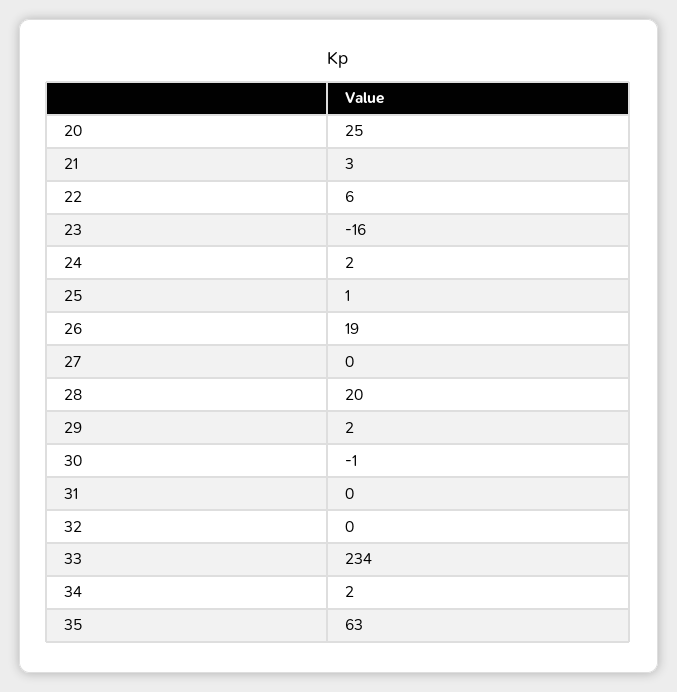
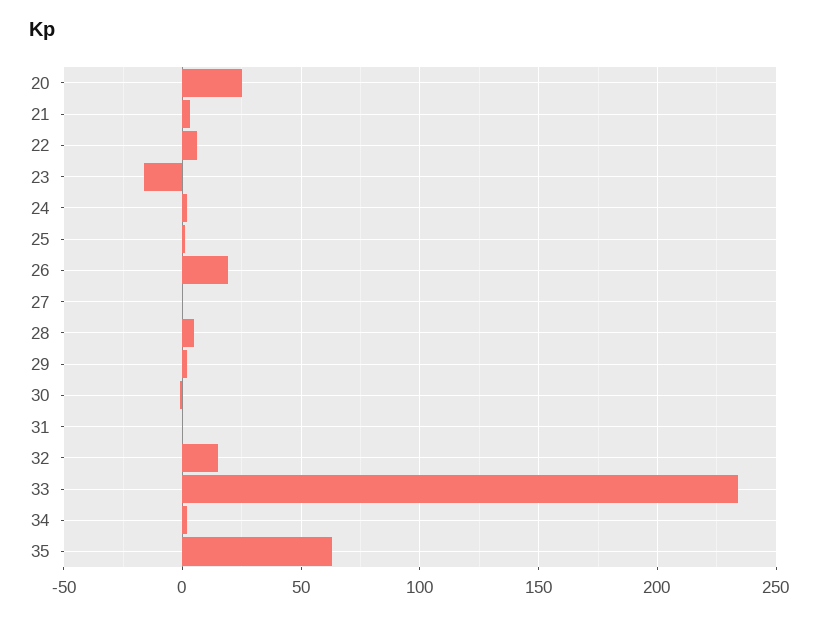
  {
    "20": 25,
    "21": 3,
    "22": 6,
    "23": -16,
    "24": 2,
    "25": 1,
    "26": 19,
    "27": 0,
-   "28": 20,
+   "28": 5,
    "29": 2,
    "30": -1,
    "31": 0,
-   "32": 0,
+   "32": 15,
    "33": 234,
    "34": 2,
    "35": 63
  }

